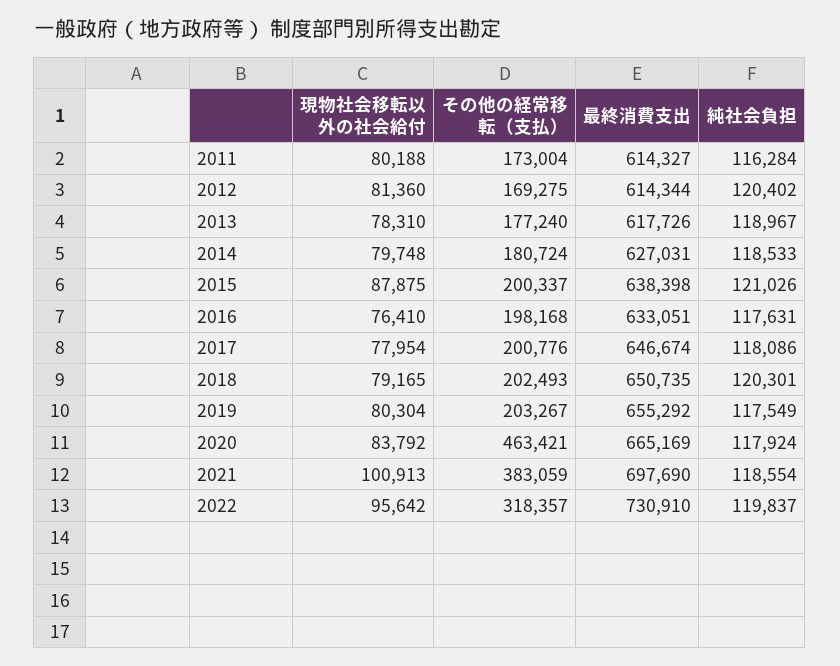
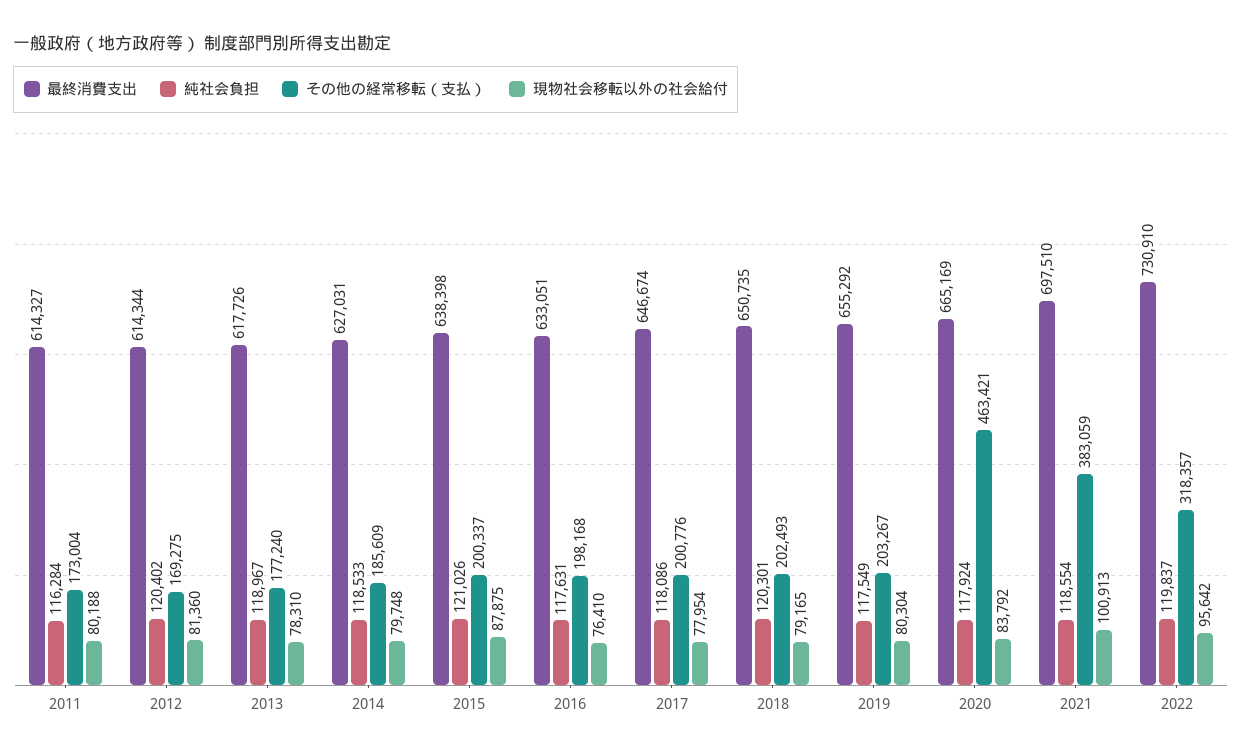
  {
    "現物社会移転以外の社会給付": {
      "2011": 80188,
      "2012": 81360,
      "2013": 78310,
      "2014": 79748,
      "2015": 87875,
      "2016": 76410,
      "2017": 77954,
      "2018": 79165,
      "2019": 80304,
      "2020": 83792,
      "2021": 100913,
      "2022": 95642
    },
    "その他の経常移転（支払）": {
      "2011": 173004,
      "2012": 169275,
      "2013": 177240,
-     "2014": 180724,
+     "2014": 185609,
      "2015": 200337,
      "2016": 198168,
      "2017": 200776,
      "2018": 202493,
      "2019": 203267,
      "2020": 463421,
      "2021": 383059,
      "2022": 318357
    },
    "最終消費支出": {
      "2011": 614327,
      "2012": 614344,
      "2013": 617726,
      "2014": 627031,
      "2015": 638398,
      "2016": 633051,
      "2017": 646674,
      "2018": 650735,
      "2019": 655292,
      "2020": 665169,
-     "2021": 697690,
+     "2021": 697510,
      "2022": 730910
    },
    "純社会負担": {
      "2011": 116284,
      "2012": 120402,
      "2013": 118967,
      "2014": 118533,
      "2015": 121026,
      "2016": 117631,
      "2017": 118086,
      "2018": 120301,
      "2019": 117549,
      "2020": 117924,
      "2021": 118554,
      "2022": 119837
    }
  }

